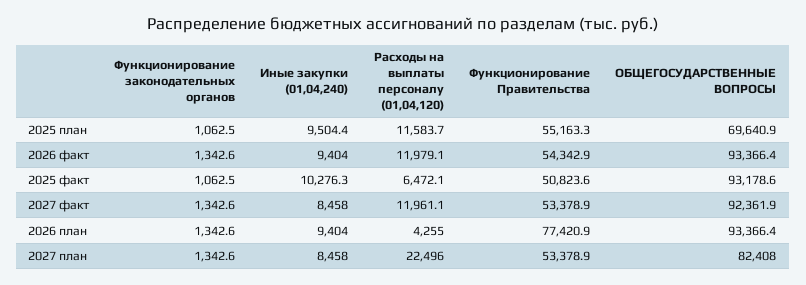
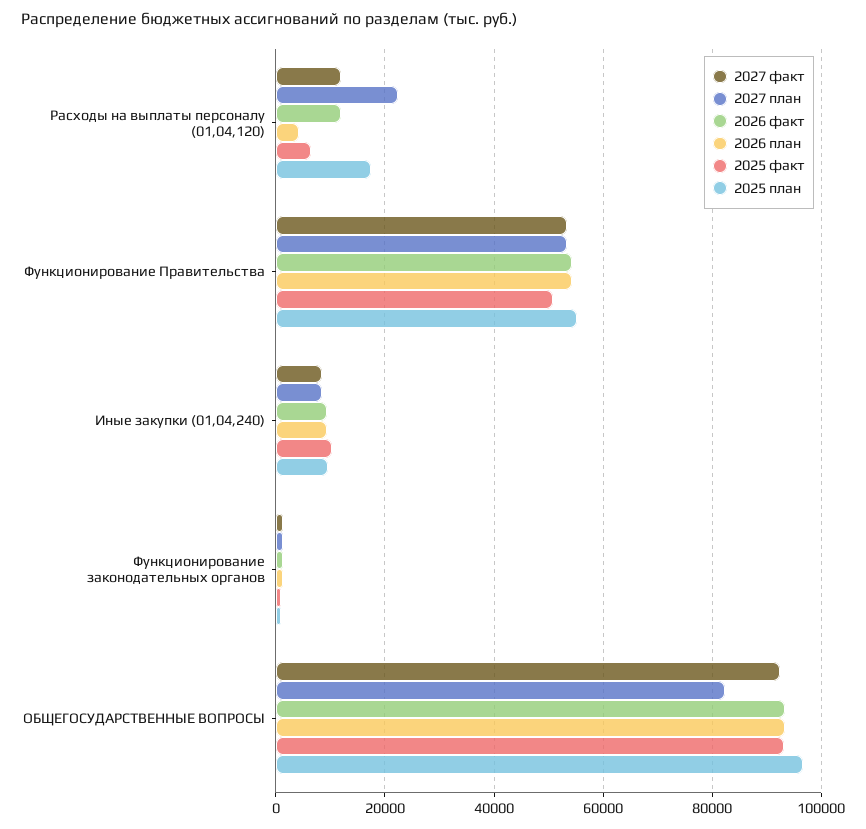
  {
    "2025 план": {
      "Функционирование законодательных органов": 1062.5,
      "Иные закупки (01,04,240)": 9504.4,
-     "Расходы на выплаты персоналу (01,04,120)": 11583.7,
+     "Расходы на выплаты персоналу (01,04,120)": 18000,
      "Функционирование Правительства": 55163.3,
-     "ОБЩЕГОСУДАРСТВЕННЫЕ ВОПРОСЫ": 69640.9
+     "ОБЩЕГОСУДАРСТВЕННЫЕ ВОПРОСЫ": 96000
    },
    "2026 факт": {
      "Функционирование законодательных органов": 1342.6,
      "Иные закупки (01,04,240)": 9404,
      "Расходы на выплаты персоналу (01,04,120)": 11979.1,
      "Функционирование Правительства": 54342.9,
      "ОБЩЕГОСУДАРСТВЕННЫЕ ВОПРОСЫ": 93366.4
    },
    "2025 факт": {
      "Функционирование законодательных органов": 1062.5,
      "Иные закупки (01,04,240)": 10276.3,
      "Расходы на выплаты персоналу (01,04,120)": 6472.1,
      "Функционирование Правительства": 50823.6,
      "ОБЩЕГОСУДАРСТВЕННЫЕ ВОПРОСЫ": 93178.6
    },
    "2027 факт": {
      "Функционирование законодательных органов": 1342.6,
      "Иные закупки (01,04,240)": 8458,
      "Расходы на выплаты персоналу (01,04,120)": 11961.1,
      "Функционирование Правительства": 53378.9,
      "ОБЩЕГОСУДАРСТВЕННЫЕ ВОПРОСЫ": 92361.9
    },
    "2026 план": {
      "Функционирование законодательных органов": 1342.6,
      "Иные закупки (01,04,240)": 9404,
      "Расходы на выплаты персоналу (01,04,120)": 4255,
-     "Функционирование Правительства": 77420.9,
+     "Функционирование Правительства": 54000,
      "ОБЩЕГОСУДАРСТВЕННЫЕ ВОПРОСЫ": 93366.4
    },
    "2027 план": {
      "Функционирование законодательных органов": 1342.6,
      "Иные закупки (01,04,240)": 8458,
      "Расходы на выплаты персоналу (01,04,120)": 22496,
      "Функционирование Правительства": 53378.9,
      "ОБЩЕГОСУДАРСТВЕННЫЕ ВОПРОСЫ": 82408
    }
  }

